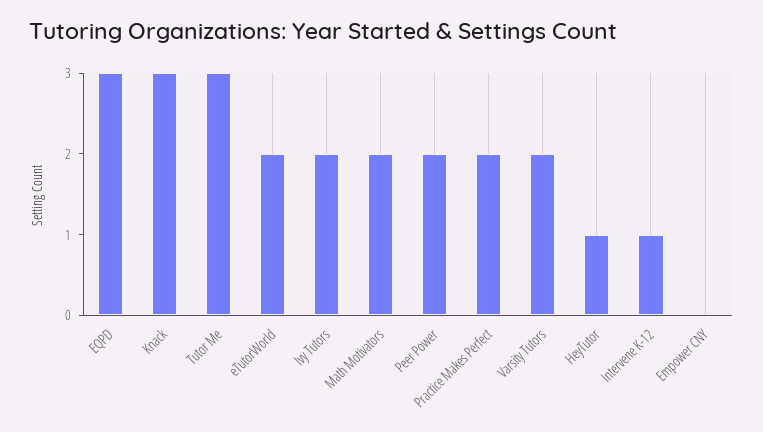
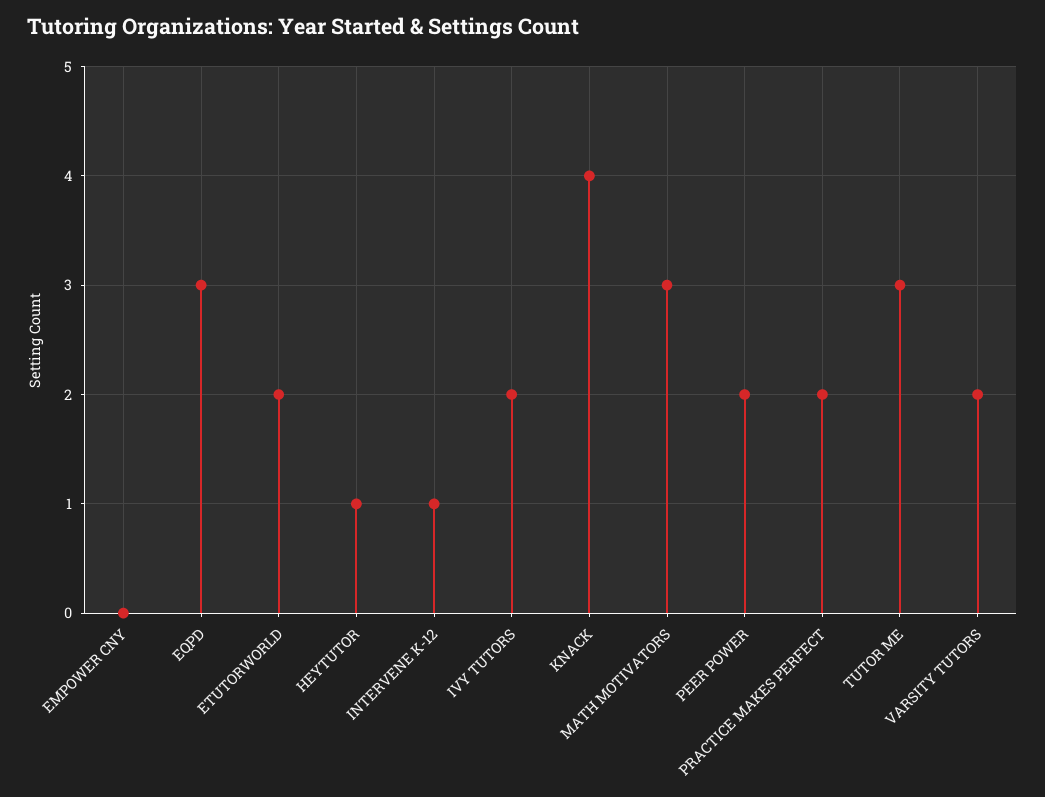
  {
    "EQPD": 3,
-   "Knack": 3,
+   "Knack": 4,
    "Tutor Me": 3,
    "eTutorWorld": 2,
    "Ivy Tutors": 2,
-   "Math Motivators": 2,
+   "Math Motivators": 3,
    "Peer Power": 2,
    "Practice Makes Perfect": 2,
    "Varsity Tutors": 2,
    "HeyTutor": 1,
    "Intervene K-12": 1,
    "Empower CNY": 0
  }

